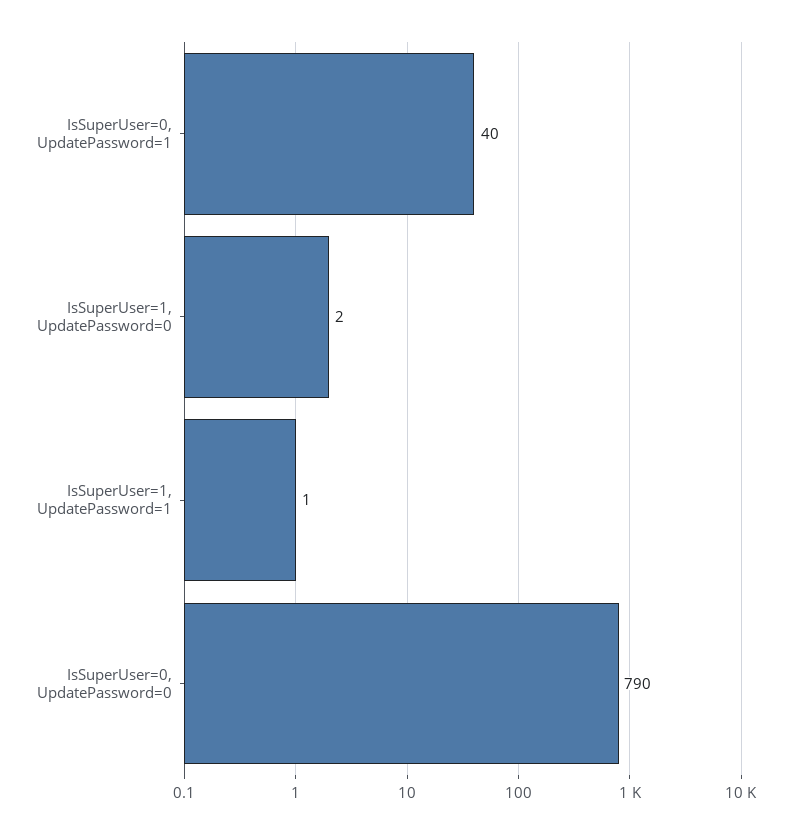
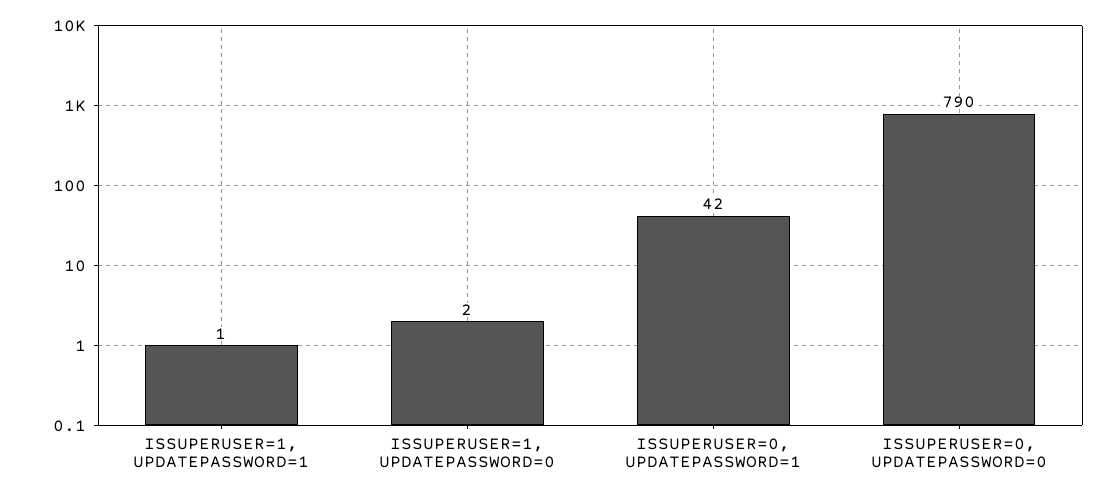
  {
-   "IsSuperUser=0, UpdatePassword=1": 40,
+   "IsSuperUser=0, UpdatePassword=1": 42,
    "IsSuperUser=1, UpdatePassword=0": 2,
    "IsSuperUser=1, UpdatePassword=1": 1,
    "IsSuperUser=0, UpdatePassword=0": 790
  }

